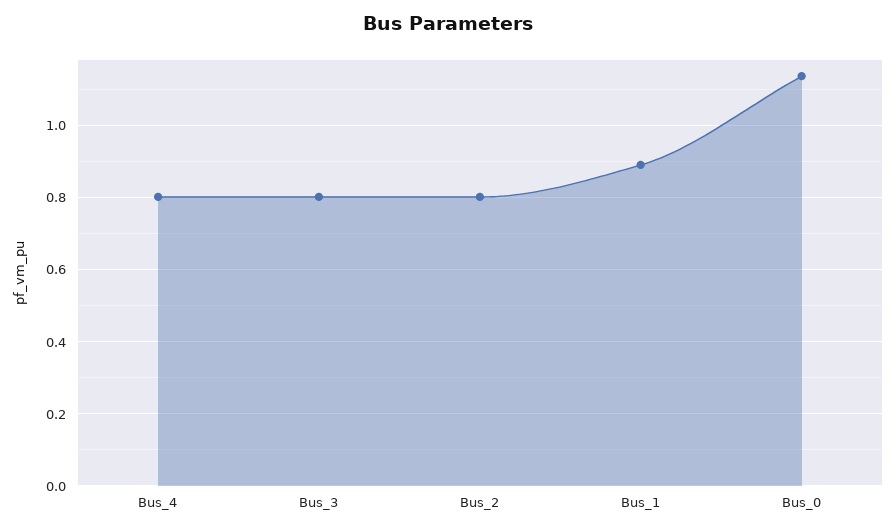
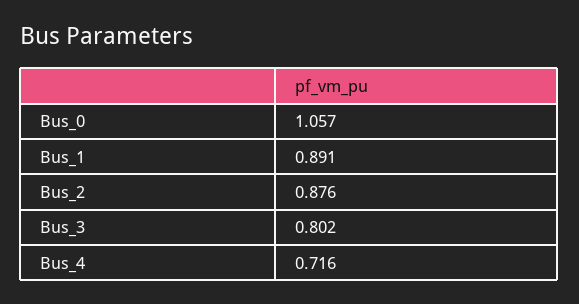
  {
-   "Bus_4": 0.8,
+   "Bus_4": 0.716,
    "Bus_3": 0.802,
-   "Bus_2": 0.8,
+   "Bus_2": 0.876,
    "Bus_1": 0.891,
-   "Bus_0": 1.14
+   "Bus_0": 1.057
  }

